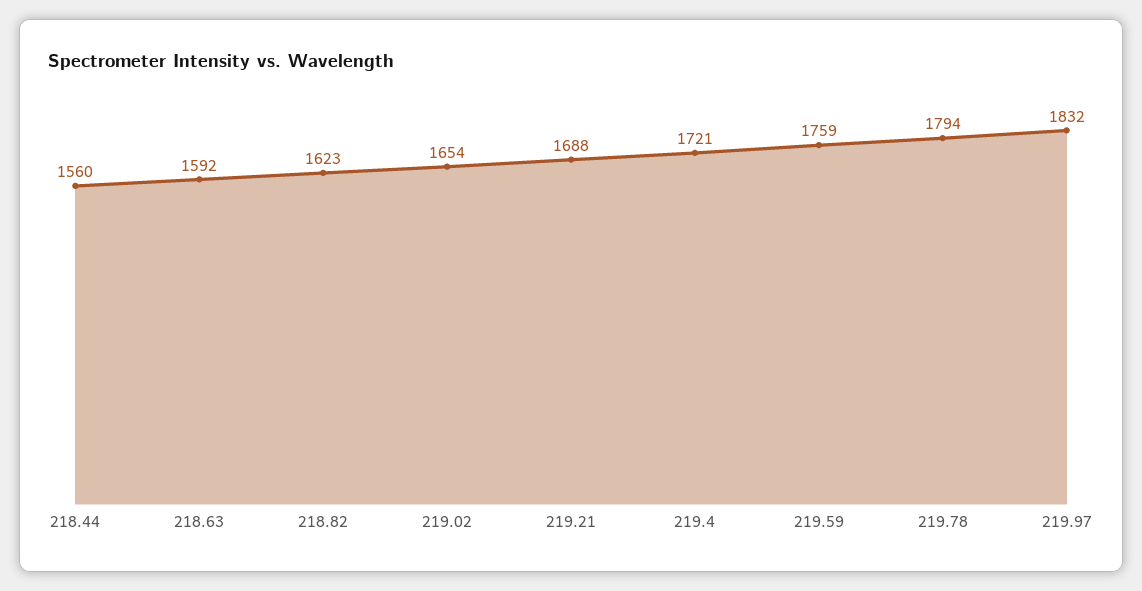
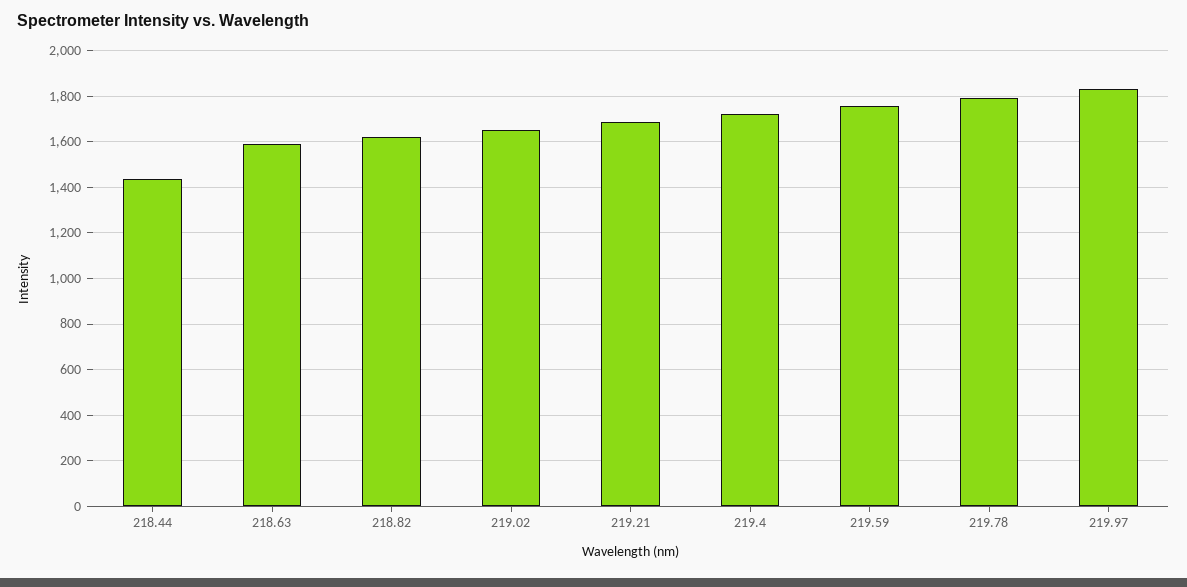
  {
-   "218.44": 1560,
+   "218.44": 1450,
    "218.63": 1592,
    "218.82": 1623,
    "219.02": 1654,
    "219.21": 1688,
    "219.4": 1721,
    "219.59": 1759,
    "219.78": 1794,
    "219.97": 1832
  }

